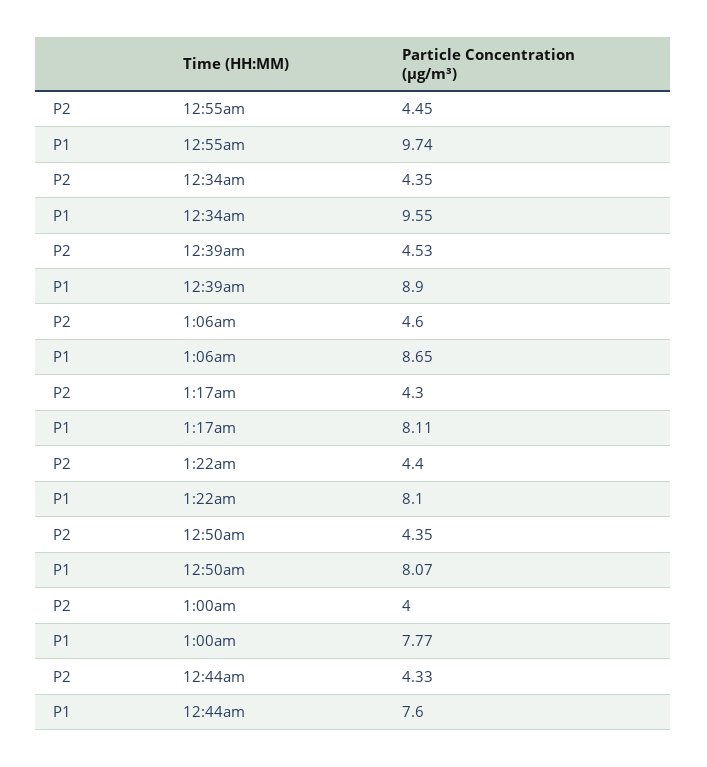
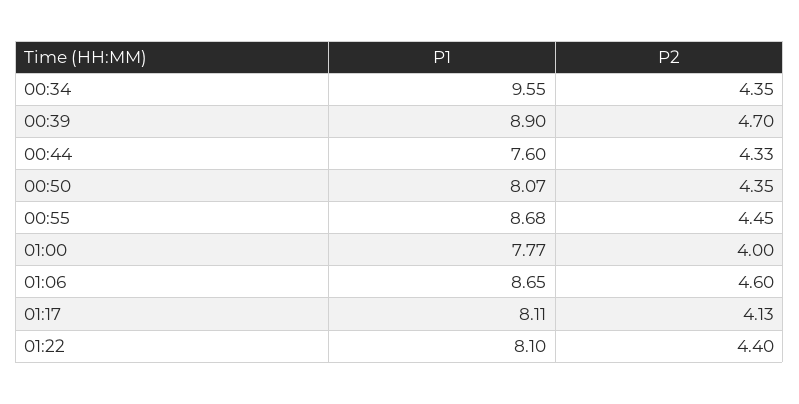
  {
    "P2": {
      "12:55am": 4.45,
      "12:34am": 4.35,
-     "12:39am": 4.53,
+     "12:39am": 4.7,
      "1:06am": 4.6,
-     "1:17am": 4.3,
+     "1:17am": 4.13,
      "1:22am": 4.4,
      "12:50am": 4.35,
      "1:00am": 4,
      "12:44am": 4.33
    },
    "P1": {
-     "12:55am": 9.74,
+     "12:55am": 8.68,
      "12:34am": 9.55,
      "12:39am": 8.9,
      "1:06am": 8.65,
      "1:17am": 8.11,
      "1:22am": 8.1,
      "12:50am": 8.07,
      "1:00am": 7.77,
      "12:44am": 7.6
    }
  }

